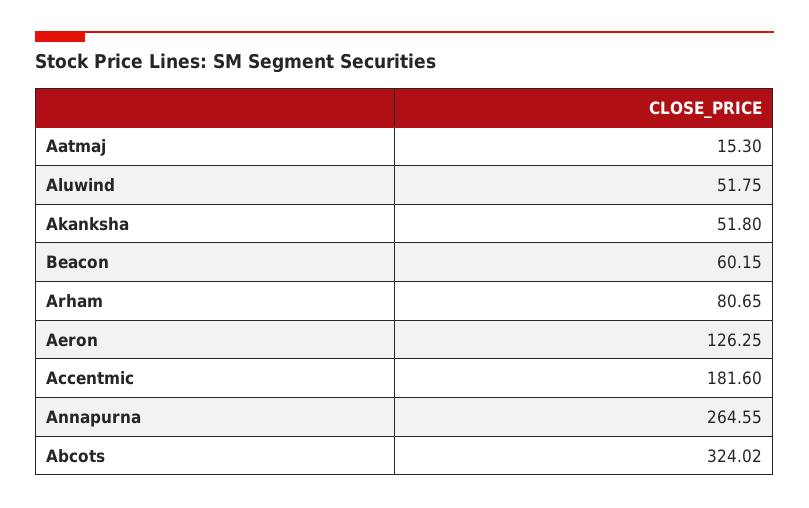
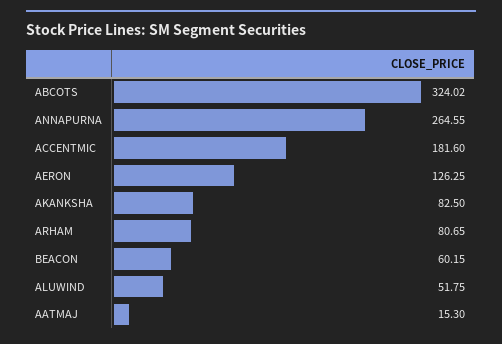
  {
    "Aatmaj": 15.3,
    "Aluwind": 51.75,
-   "Akanksha": 51.8,
+   "Akanksha": 82.5,
    "Beacon": 60.15,
    "Arham": 80.65,
    "Aeron": 126.25,
    "Accentmic": 181.6,
    "Annapurna": 264.55,
    "Abcots": 324.02
  }

